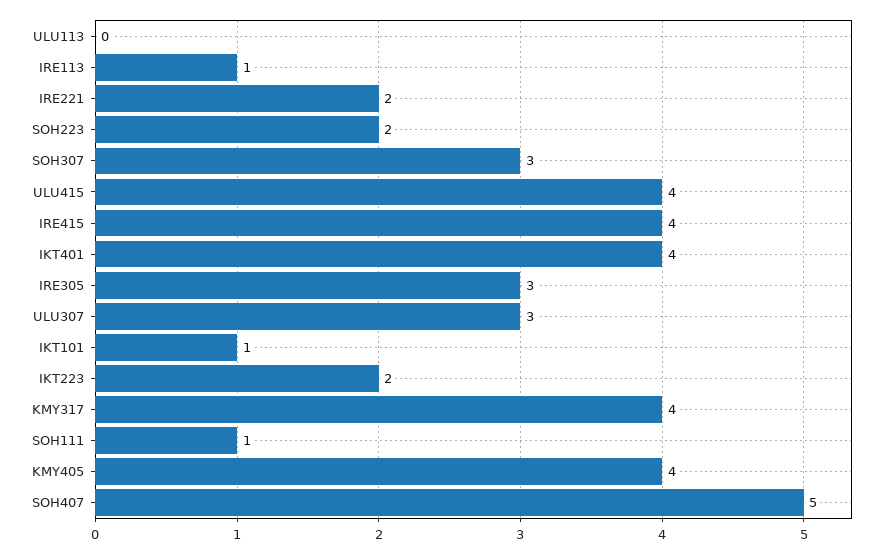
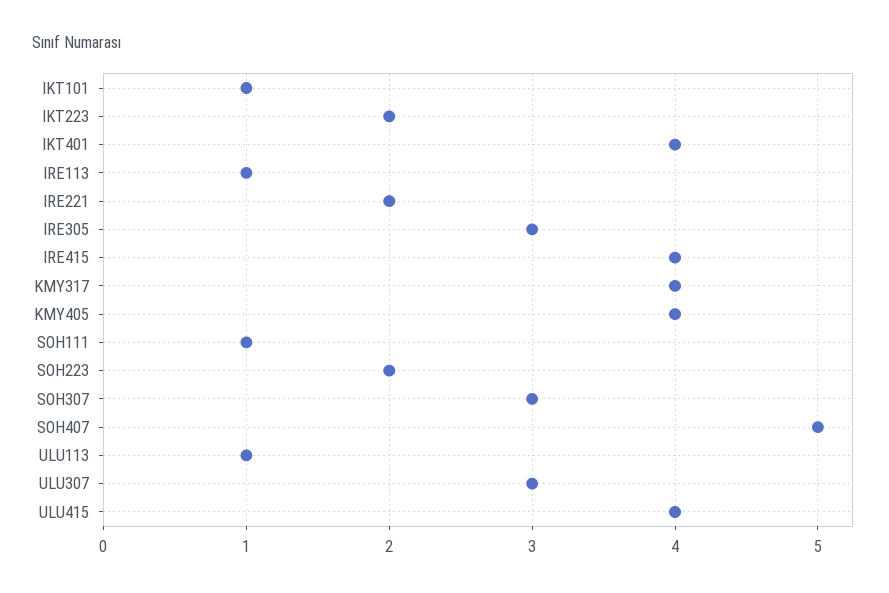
  {
-   "ULU113": 0,
+   "ULU113": 1,
    "IRE113": 1,
    "IRE221": 2,
    "SOH223": 2,
    "SOH307": 3,
    "ULU415": 4,
    "IRE415": 4,
    "IKT401": 4,
    "IRE305": 3,
    "ULU307": 3,
    "IKT101": 1,
    "IKT223": 2,
    "KMY317": 4,
    "SOH111": 1,
    "KMY405": 4,
    "SOH407": 5
  }

